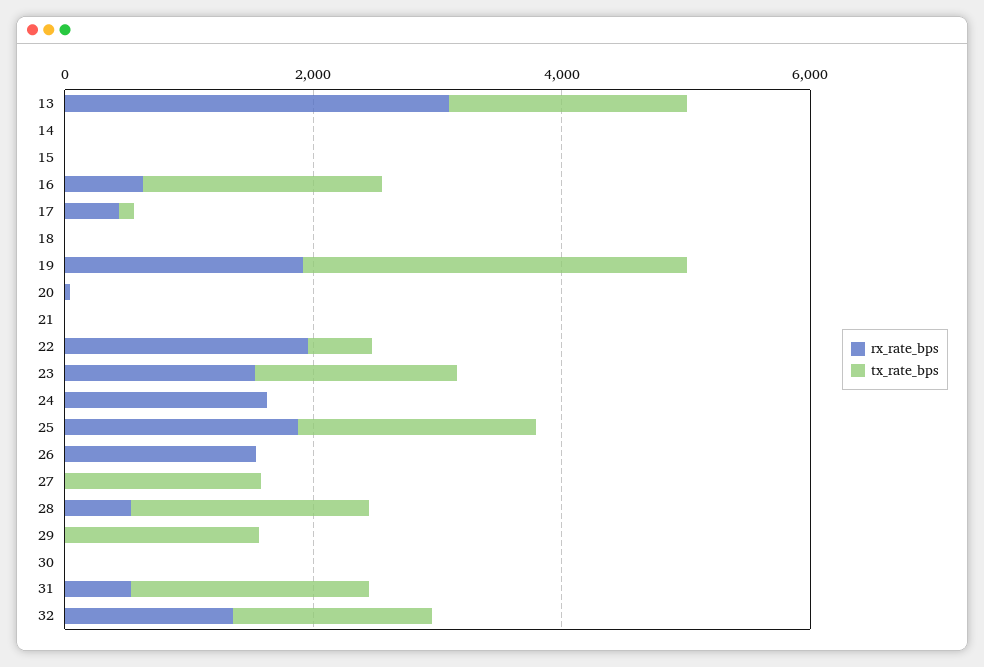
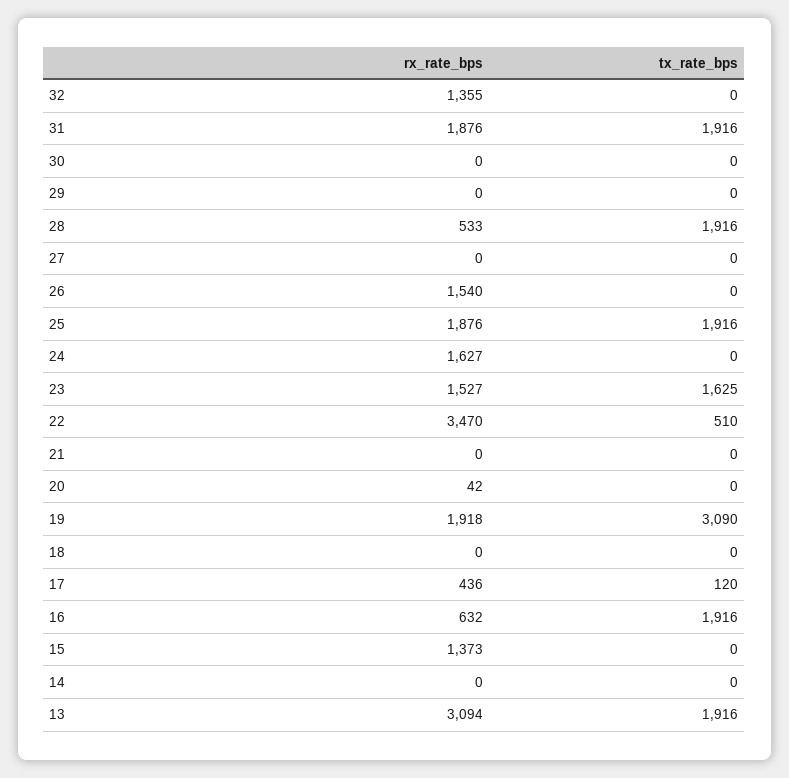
  {
    "rx_rate_bps": {
      "13": 3094,
      "14": 0,
-     "15": 0,
+     "15": 1373,
      "16": 632,
      "17": 436,
      "18": 0,
      "19": 1918,
      "20": 42,
      "21": 0,
-     "22": 2000,
+     "22": 3470,
      "23": 1527,
      "24": 1627,
      "25": 1876,
      "26": 1540,
      "27": 0,
      "28": 533,
      "29": 0,
      "30": 0,
-     "31": 500,
+     "31": 1876,
      "32": 1355
    },
    "tx_rate_bps": {
      "13": 1916,
      "14": 0,
      "15": 0,
      "16": 1916,
      "17": 120,
      "18": 0,
      "19": 3090,
      "20": 0,
      "21": 0,
      "22": 510,
      "23": 1625,
      "24": 0,
      "25": 1916,
      "26": 0,
-     "27": 1500,
+     "27": 0,
      "28": 1916,
-     "29": 1500,
+     "29": 0,
      "30": 0,
      "31": 1916,
-     "32": 1500
+     "32": 0
    }
  }

